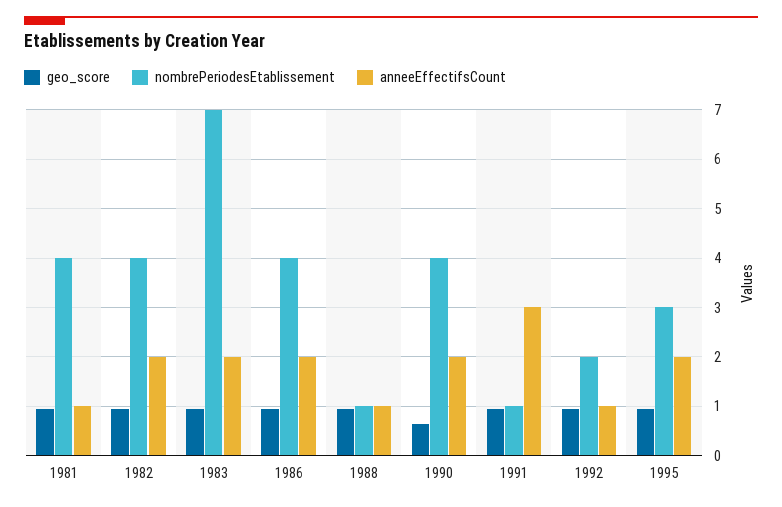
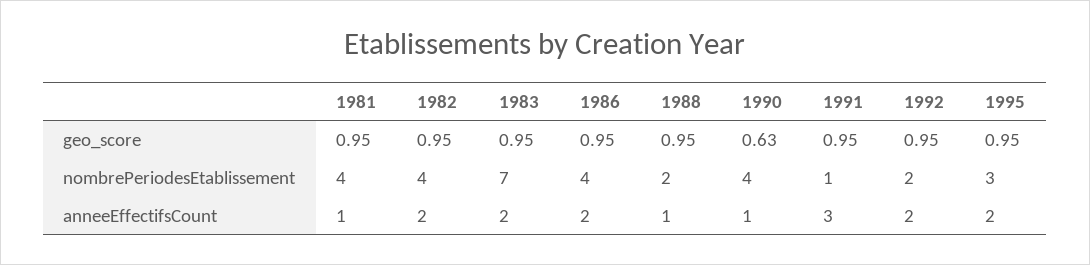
  {
    "geo_score": {
      "1981": 0.95,
      "1982": 0.95,
      "1983": 0.95,
      "1986": 0.95,
      "1988": 0.95,
      "1990": 0.63,
      "1991": 0.95,
      "1992": 0.95,
      "1995": 0.95
    },
    "nombrePeriodesEtablissement": {
      "1981": 4,
      "1982": 4,
      "1983": 7,
      "1986": 4,
-     "1988": 1,
+     "1988": 2,
      "1990": 4,
      "1991": 1,
      "1992": 2,
      "1995": 3
    },
    "anneeEffectifsCount": {
      "1981": 1,
      "1982": 2,
      "1983": 2,
      "1986": 2,
      "1988": 1,
-     "1990": 2,
+     "1990": 1,
      "1991": 3,
-     "1992": 1,
+     "1992": 2,
      "1995": 2
    }
  }

